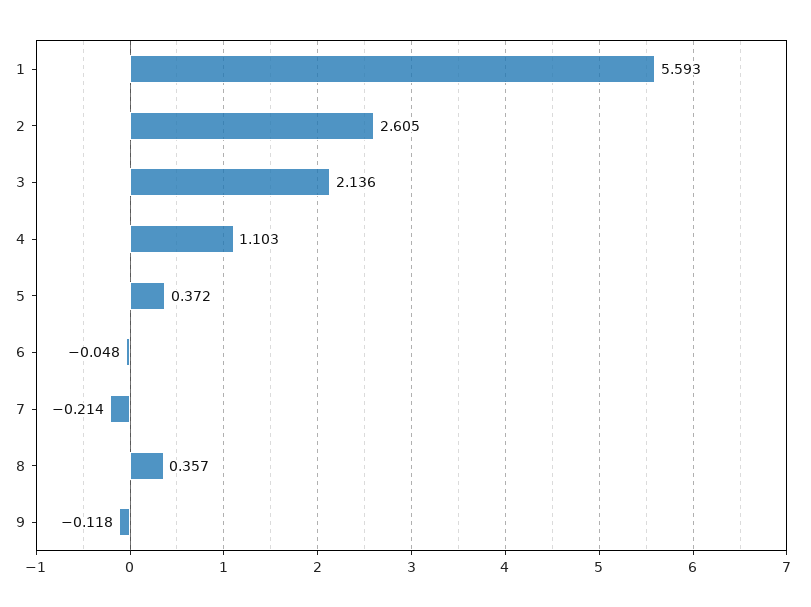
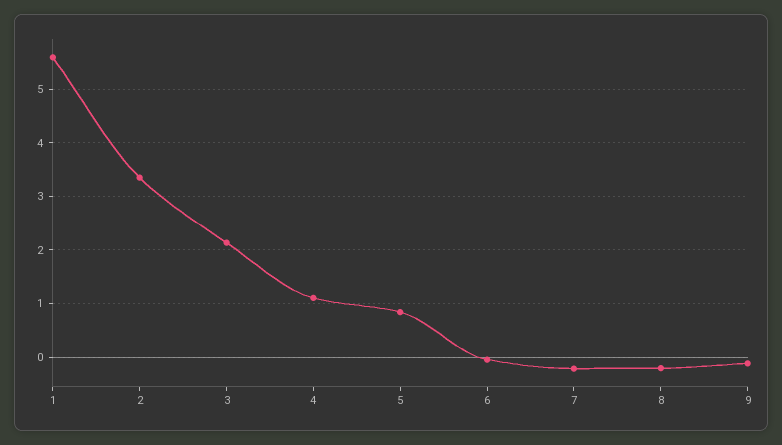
  {
    "1": 5.593,
-   "2": 2.605,
+   "2": 3.4,
    "3": 2.136,
    "4": 1.103,
-   "5": 0.372,
+   "5": 0.8,
    "6": -0.048,
    "7": -0.214,
-   "8": 0.357,
+   "8": -0.2,
    "9": -0.118
  }

